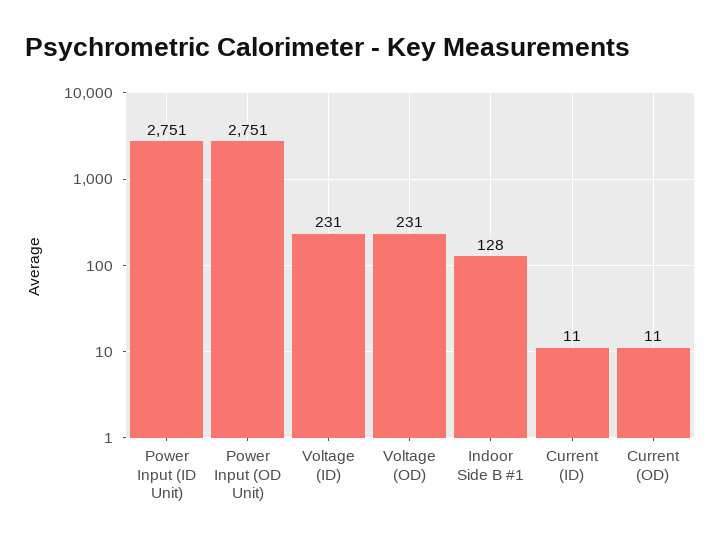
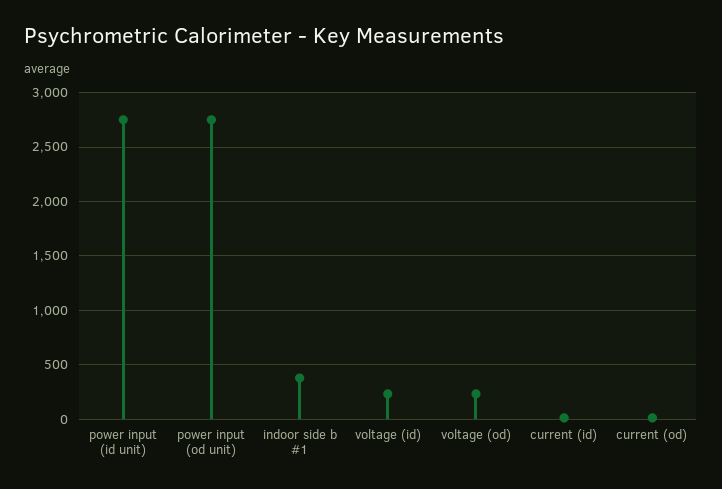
  {
    "Power Input (ID Unit)": 2751,
    "Power Input (OD Unit)": 2751,
    "Voltage (ID)": 231,
    "Voltage (OD)": 231,
-   "Indoor Side B #1": 128,
+   "Indoor Side B #1": 400,
    "Current (ID)": 11,
    "Current (OD)": 11
  }

